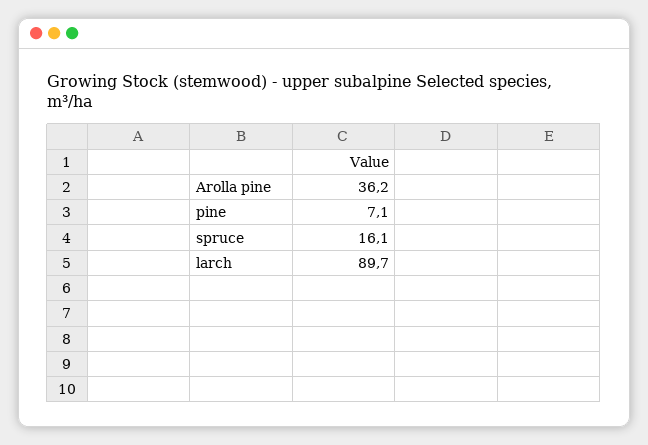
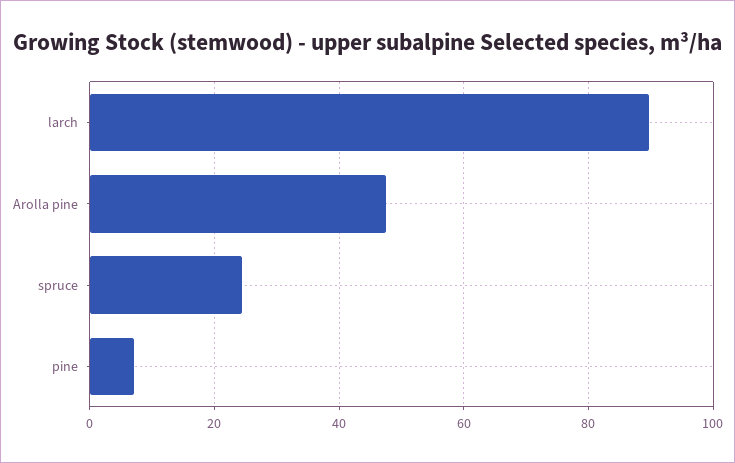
  {
-   "Arolla pine": 36.2,
+   "Arolla pine": 48,
    "pine": 7.1,
-   "spruce": 16.1,
+   "spruce": 24,
    "larch": 89.7
  }

